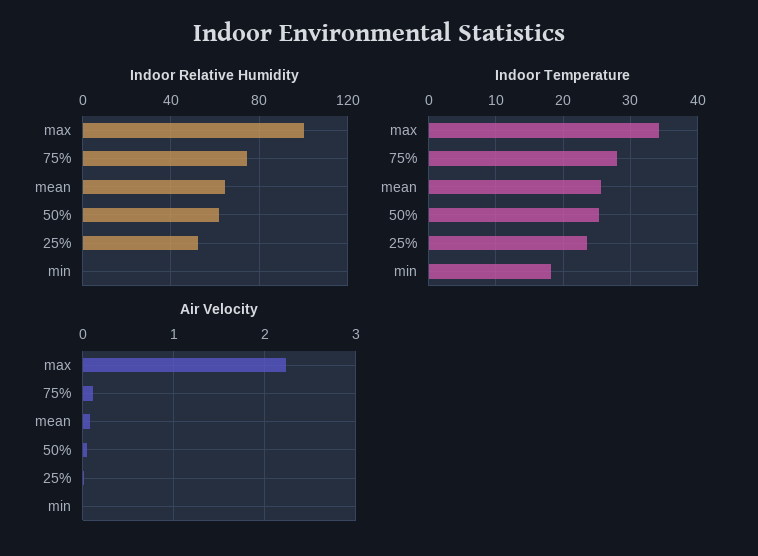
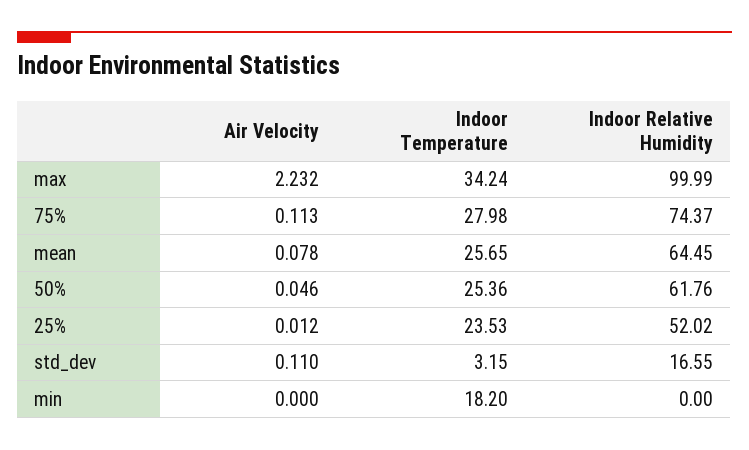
  {
    "Indoor Relative Humidity": {
      "max": 99.99,
      "75%": 74.37,
      "mean": 64.45,
      "50%": 61.76,
      "25%": 52.02,
-     "min": 0
+     "min": 0,
+     "std_dev": 16.55
    },
    "Indoor Temperature": {
      "max": 34.24,
      "75%": 27.98,
      "mean": 25.65,
      "50%": 25.36,
      "25%": 23.53,
-     "min": 18.2
+     "min": 18.2,
+     "std_dev": 3.15
    },
    "Air Velocity": {
      "max": 2.232,
      "75%": 0.113,
      "mean": 0.078,
      "50%": 0.046,
      "25%": 0.012,
-     "min": 0
+     "min": 0,
+     "std_dev": 0.11
    }
  }

